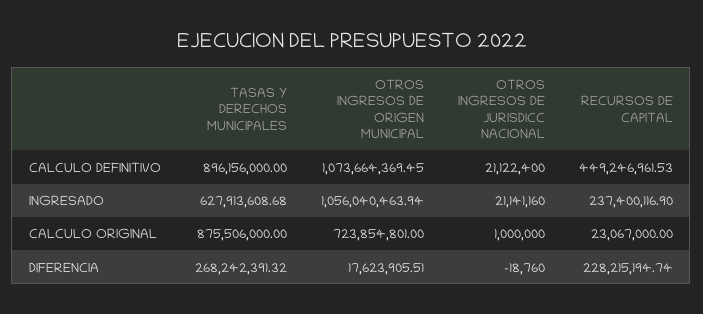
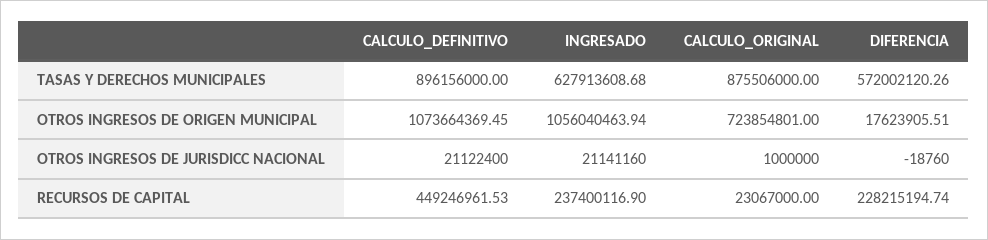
  {
    "TASAS Y DERECHOS MUNICIPALES": {
      "CALCULO DEFINITIVO": 896156000,
      "INGRESADO": 627913608.68,
      "CALCULO ORIGINAL": 875506000,
-     "DIFERENCIA": 268242391.32
+     "DIFERENCIA": 572002120.26
    },
    "OTROS INGRESOS DE ORIGEN MUNICIPAL": {
      "CALCULO DEFINITIVO": 1073664369.45,
      "INGRESADO": 1056040463.94,
      "CALCULO ORIGINAL": 723854801,
      "DIFERENCIA": 17623905.51
    },
    "OTROS INGRESOS DE JURISDICC NACIONAL": {
      "CALCULO DEFINITIVO": 21122400,
      "INGRESADO": 21141160,
      "CALCULO ORIGINAL": 1000000,
      "DIFERENCIA": -18760
    },
    "RECURSOS DE CAPITAL": {
      "CALCULO DEFINITIVO": 449246961.53,
      "INGRESADO": 237400116.9,
      "CALCULO ORIGINAL": 23067000,
      "DIFERENCIA": 228215194.74
    }
  }

